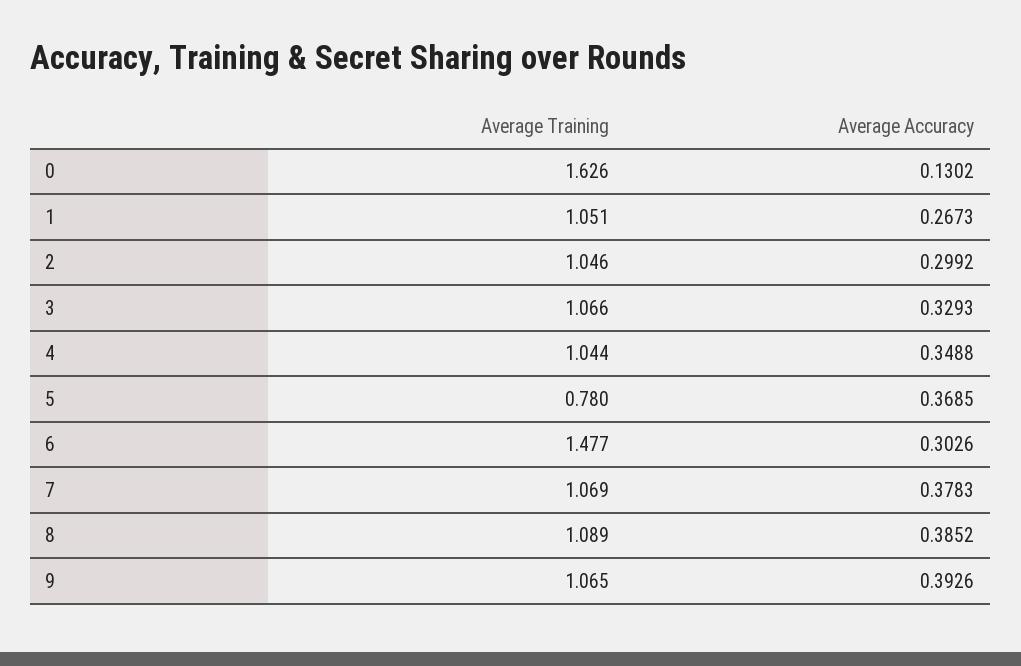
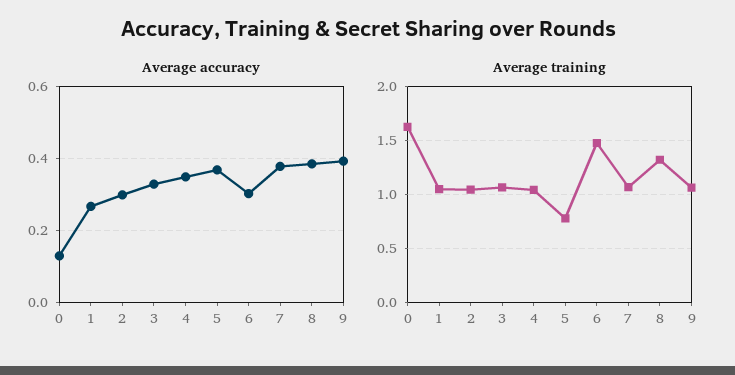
  {
    "Average Training": {
      "0": 1.626,
      "1": 1.051,
      "2": 1.046,
      "3": 1.066,
      "4": 1.044,
      "5": 0.78,
      "6": 1.477,
      "7": 1.069,
-     "8": 1.089,
+     "8": 1.3,
      "9": 1.065
    },
    "Average Accuracy": {
      "0": 0.1302,
      "1": 0.2673,
      "2": 0.2992,
      "3": 0.3293,
      "4": 0.3488,
      "5": 0.3685,
      "6": 0.3026,
      "7": 0.3783,
      "8": 0.3852,
      "9": 0.3926
    }
  }

